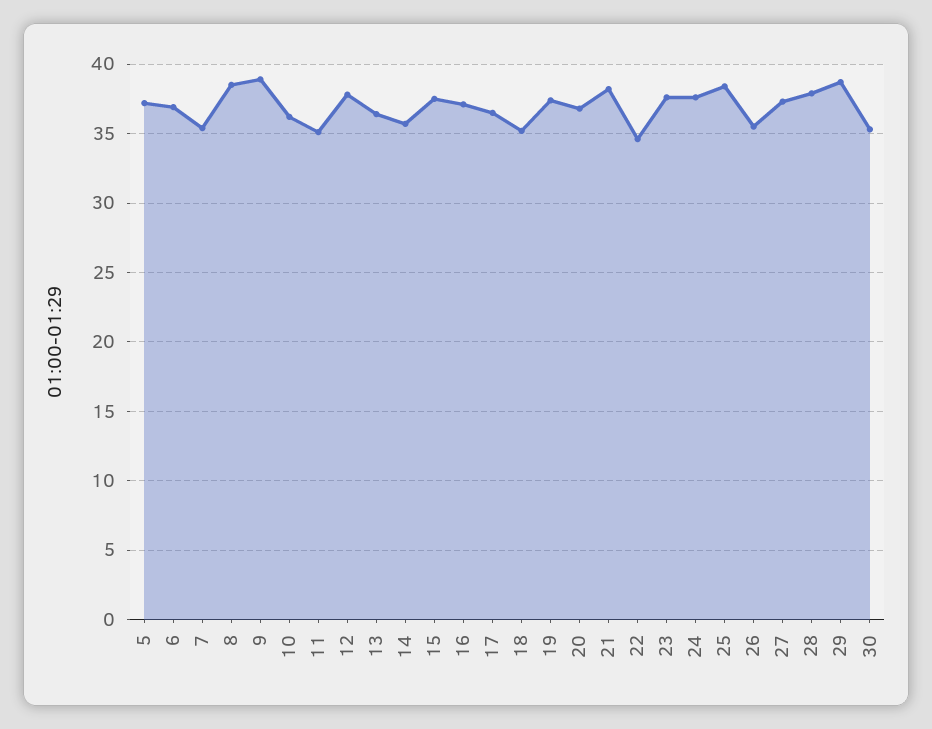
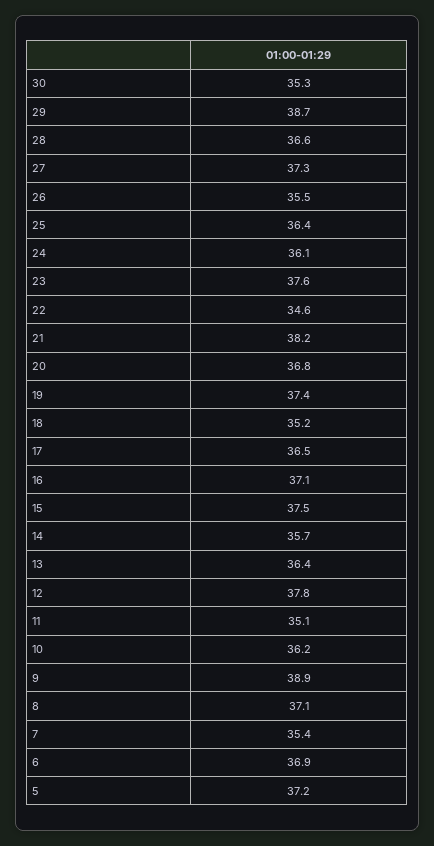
  {
    "5": 37.2,
    "6": 36.9,
    "7": 35.4,
-   "8": 38.5,
+   "8": 37.1,
    "9": 38.9,
    "10": 36.2,
    "11": 35.1,
    "12": 37.8,
    "13": 36.4,
    "14": 35.7,
    "15": 37.5,
    "16": 37.1,
    "17": 36.5,
    "18": 35.2,
    "19": 37.4,
    "20": 36.8,
    "21": 38.2,
    "22": 34.6,
    "23": 37.6,
-   "24": 37.5,
+   "24": 36.1,
-   "25": 38.5,
+   "25": 36.4,
    "26": 35.5,
    "27": 37.3,
-   "28": 38,
+   "28": 36.6,
    "29": 38.7,
    "30": 35.3
  }

